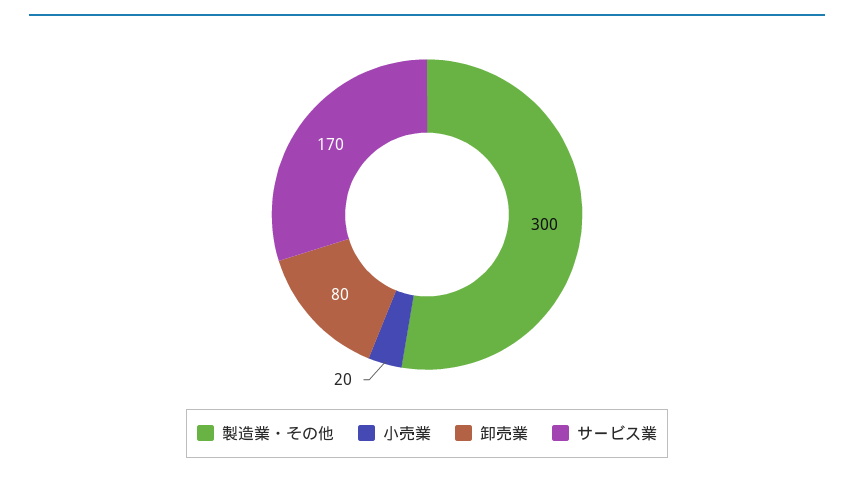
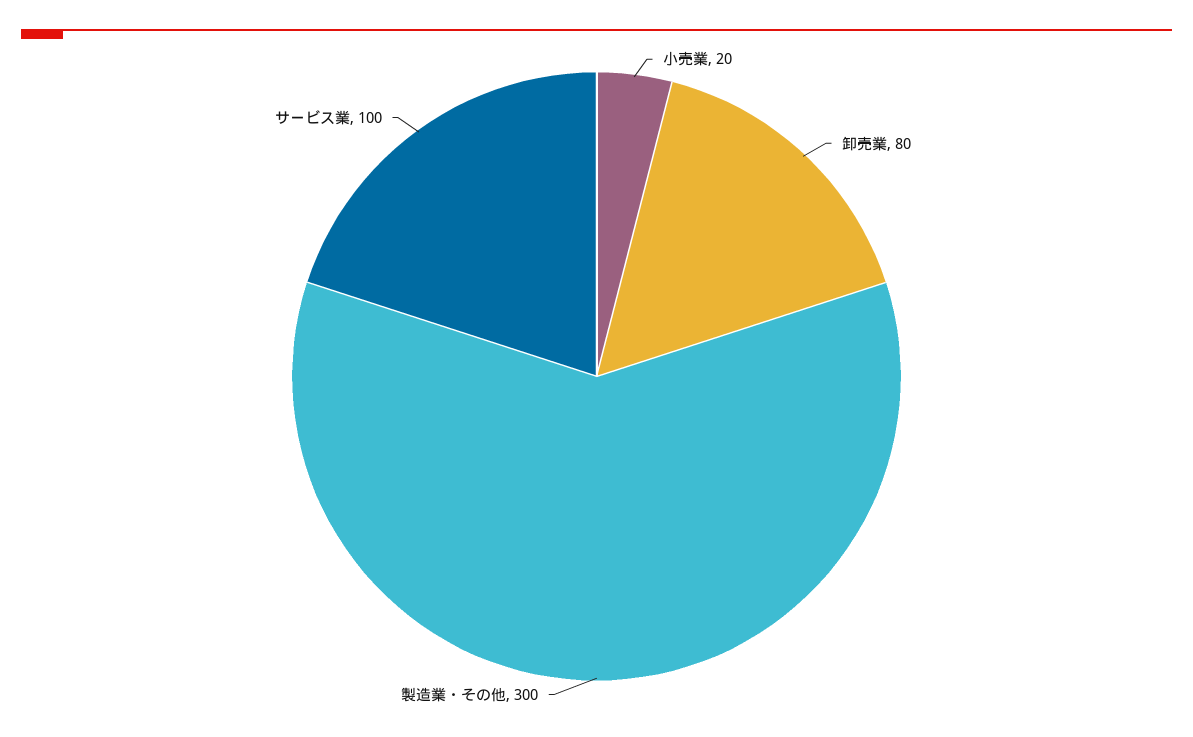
  {
    "製造業・その他": 300,
    "小売業": 20,
    "卸売業": 80,
-   "サービス業": 170
+   "サービス業": 100
  }

